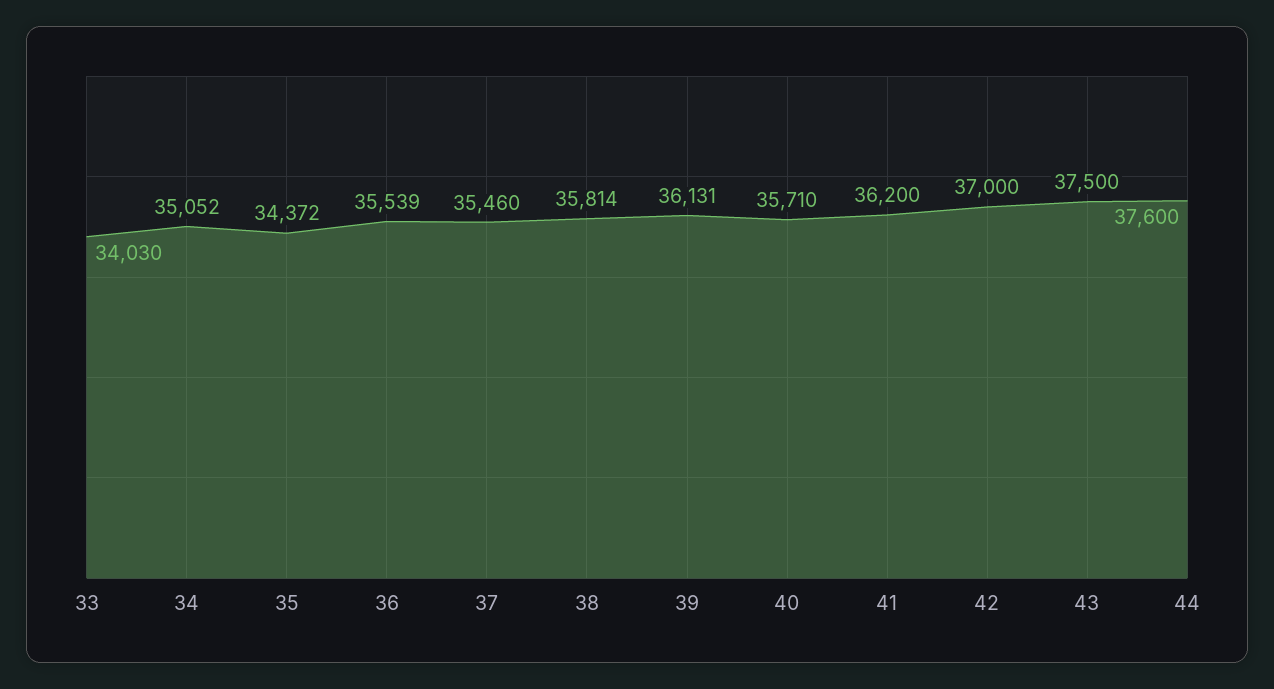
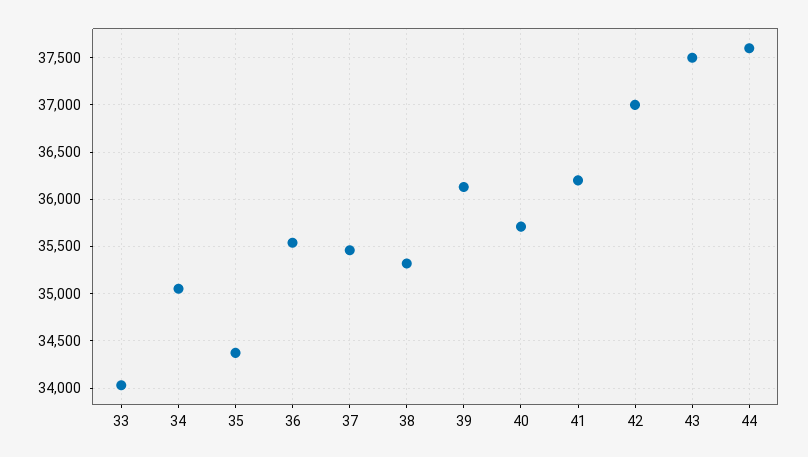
  {
    "33": 34030,
    "34": 35052,
    "35": 34372,
    "36": 35539,
    "37": 35460,
-   "38": 35814,
+   "38": 35300,
    "39": 36131,
    "40": 35710,
    "41": 36200,
    "42": 37000,
    "43": 37500,
    "44": 37600
  }

